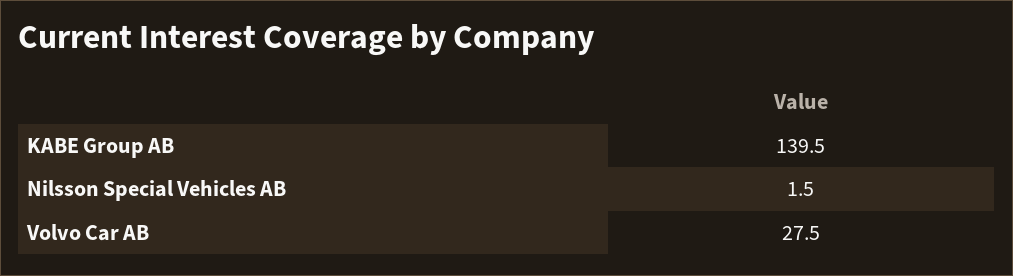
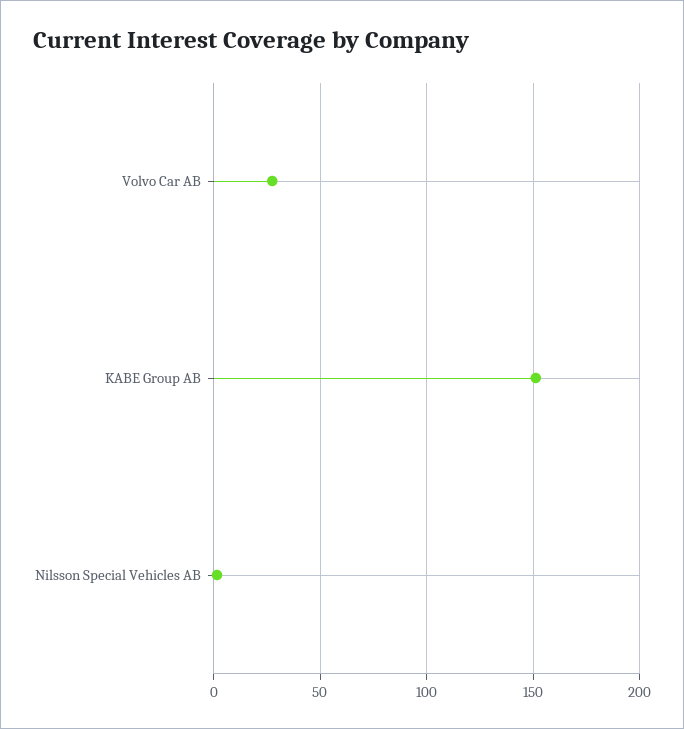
  {
-   "KABE Group AB": 139.5,
+   "KABE Group AB": 150,
    "Nilsson Special Vehicles AB": 1.5,
    "Volvo Car AB": 27.5
  }

